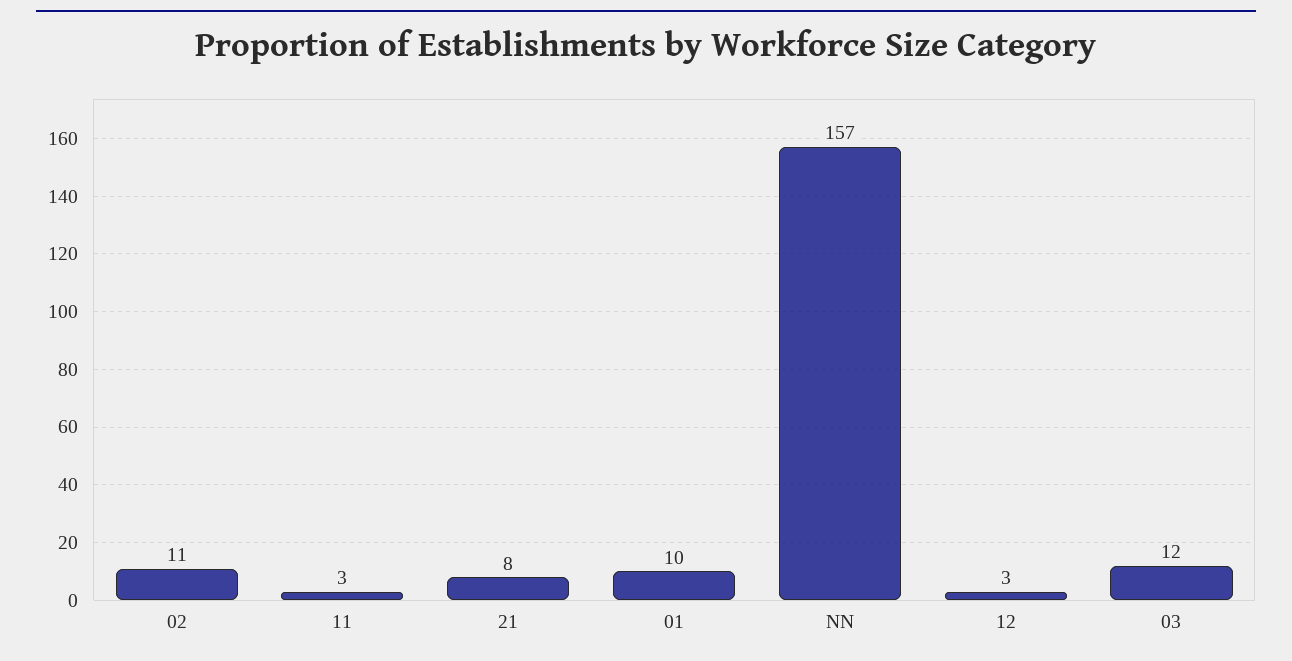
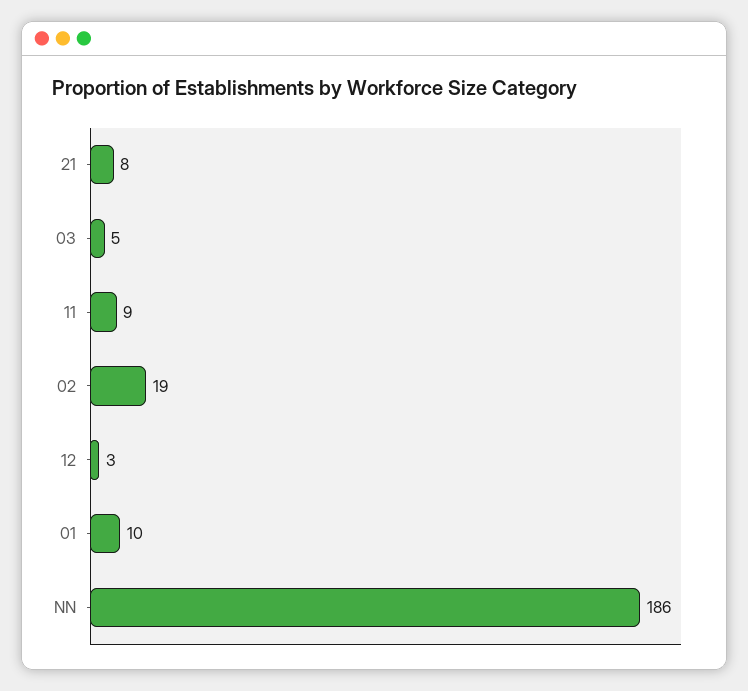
  {
-   "02": 11,
+   "02": 19,
-   "11": 3,
+   "11": 9,
    "21": 8,
    "01": 10,
-   "NN": 157,
+   "NN": 186,
    "12": 3,
-   "03": 12
+   "03": 5
  }

